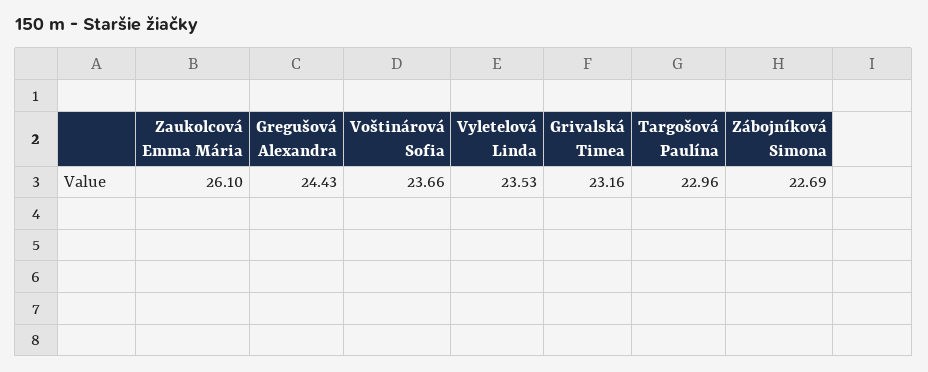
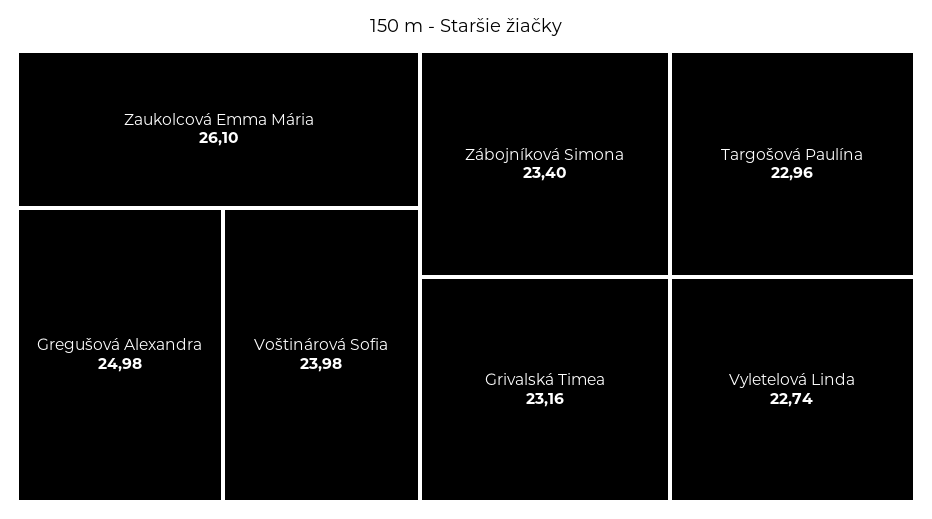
  {
    "Zaukolcová Emma Mária": 26.1,
-   "Gregušová Alexandra": 24.43,
+   "Gregušová Alexandra": 24.98,
-   "Voštinárová Sofia": 23.66,
+   "Voštinárová Sofia": 23.98,
-   "Vyletelová Linda": 23.53,
+   "Vyletelová Linda": 22.74,
    "Grivalská Timea": 23.16,
    "Targošová Paulína": 22.96,
-   "Zábojníková Simona": 22.69
+   "Zábojníková Simona": 23.4
  }

